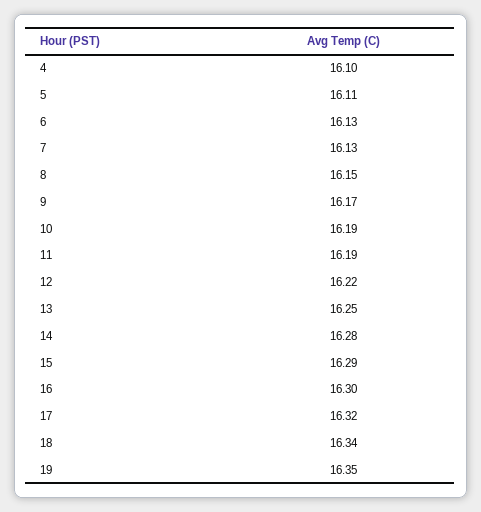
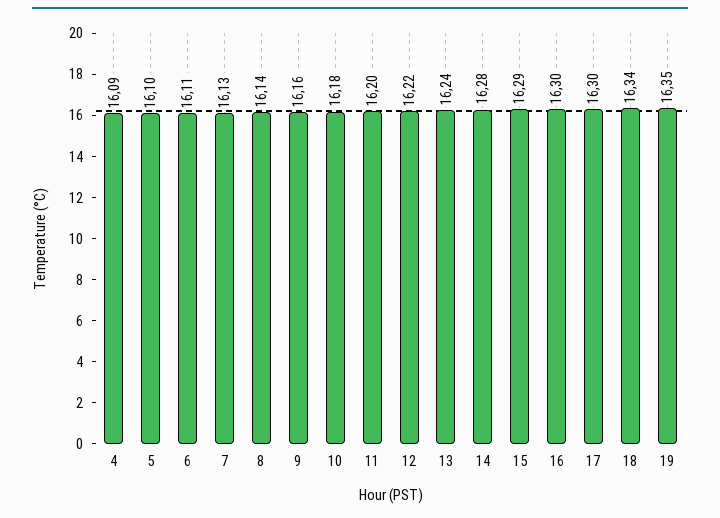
  {
-   "4": 16.1,
+   "4": 16.09,
-   "5": 16.11,
+   "5": 16.1,
-   "6": 16.13,
+   "6": 16.11,
    "7": 16.13,
-   "8": 16.15,
+   "8": 16.14,
-   "9": 16.17,
+   "9": 16.16,
-   "10": 16.19,
+   "10": 16.18,
-   "11": 16.19,
+   "11": 16.2,
    "12": 16.22,
-   "13": 16.25,
+   "13": 16.24,
    "14": 16.28,
    "15": 16.29,
    "16": 16.3,
-   "17": 16.32,
+   "17": 16.3,
    "18": 16.34,
    "19": 16.35
  }

